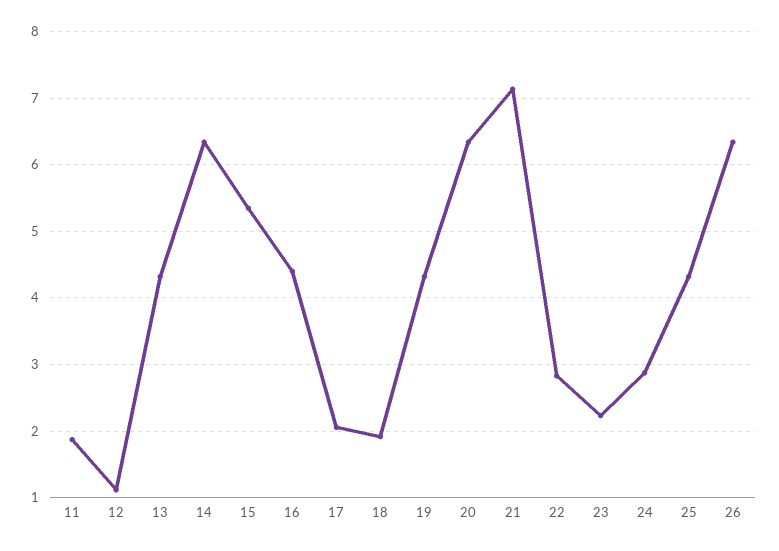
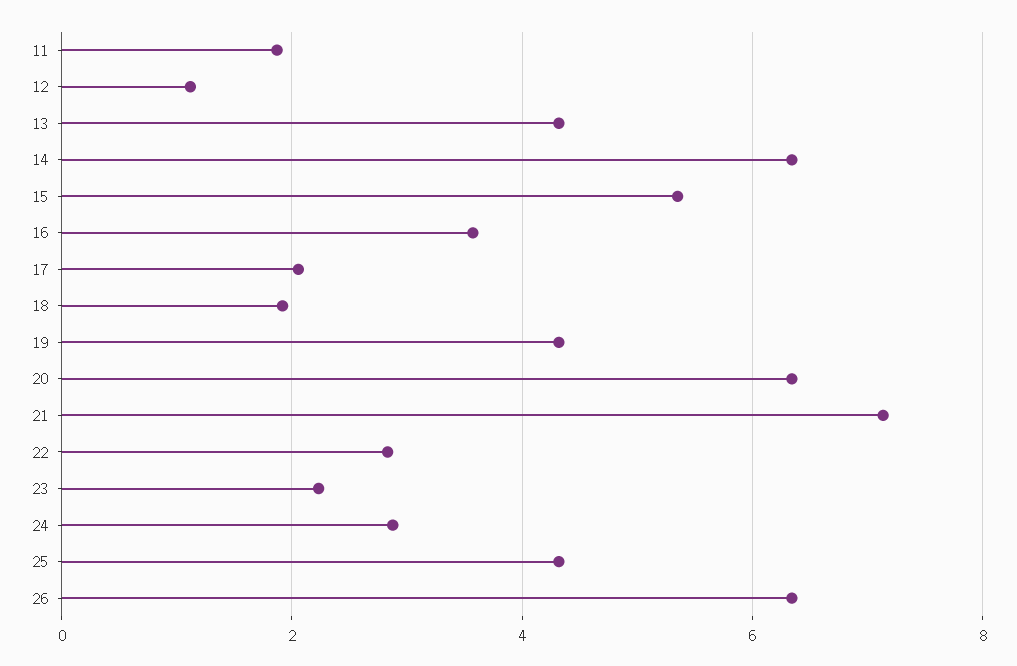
  {
    "11": 1.9,
    "12": 1.1,
    "13": 4.3,
    "14": 6.3,
    "15": 5.4,
-   "16": 4.4,
+   "16": 3.6,
    "17": 2.1,
    "18": 1.9,
    "19": 4.3,
    "20": 6.3,
    "21": 7.1,
    "22": 2.8,
    "23": 2.2,
    "24": 2.9,
    "25": 4.3,
    "26": 6.3
  }

